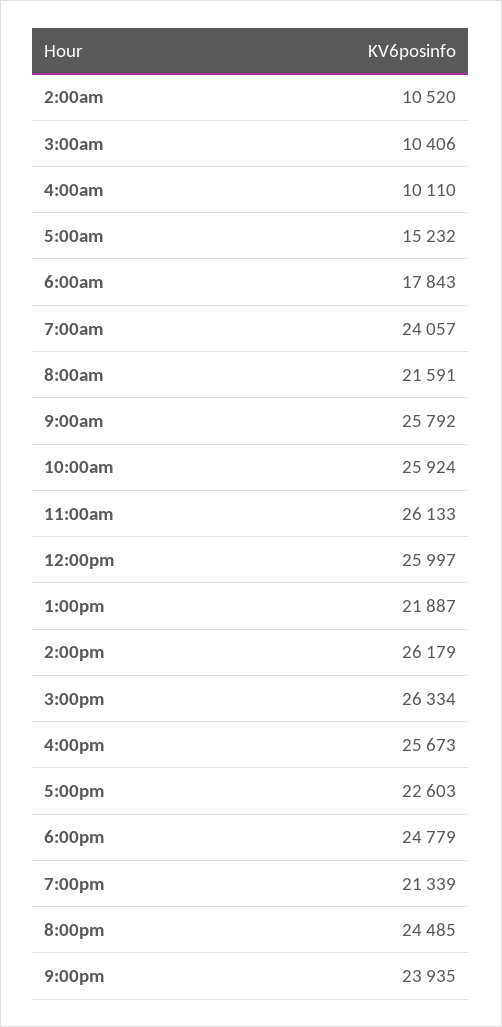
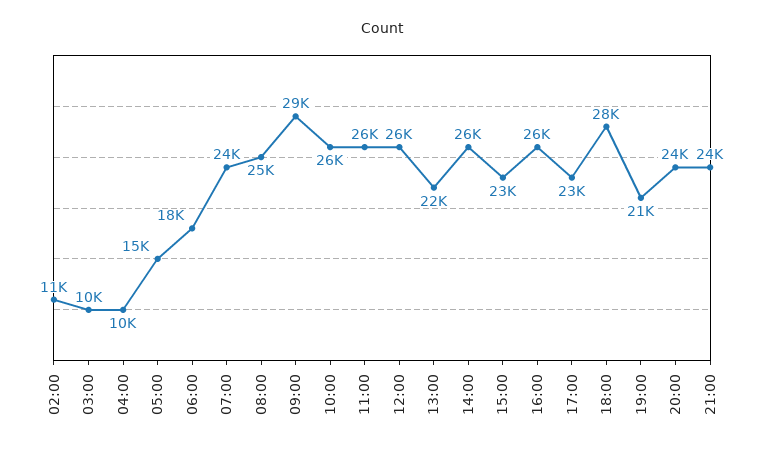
  {
    "2:00am": 10520,
    "3:00am": 10406,
    "4:00am": 10110,
    "5:00am": 15232,
    "6:00am": 17843,
    "7:00am": 24057,
-   "8:00am": 21591,
+   "8:00am": 25000,
-   "9:00am": 25792,
+   "9:00am": 29000,
    "10:00am": 25924,
    "11:00am": 26133,
    "12:00pm": 25997,
    "1:00pm": 21887,
    "2:00pm": 26179,
-   "3:00pm": 26334,
+   "3:00pm": 23000,
    "4:00pm": 25673,
    "5:00pm": 22603,
-   "6:00pm": 24779,
+   "6:00pm": 28000,
    "7:00pm": 21339,
    "8:00pm": 24485,
    "9:00pm": 23935
  }

